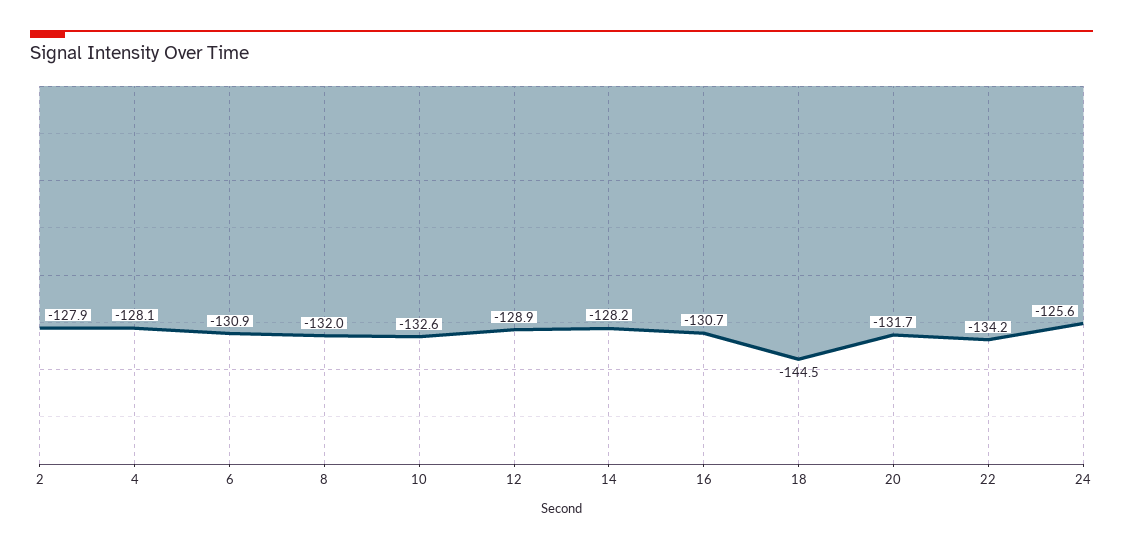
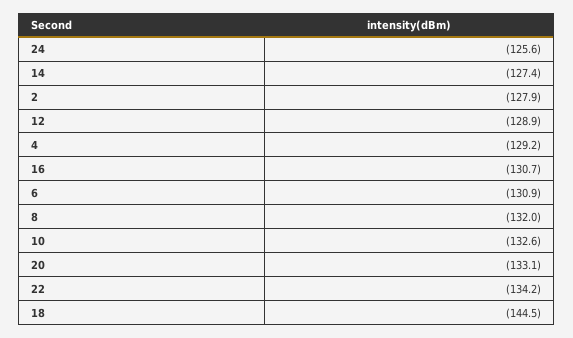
  {
    "2": -127.9,
-   "4": -128.1,
+   "4": -129.2,
    "6": -130.9,
    "8": -132,
    "10": -132.6,
    "12": -128.9,
-   "14": -128.2,
+   "14": -127.4,
    "16": -130.7,
    "18": -144.5,
-   "20": -131.7,
+   "20": -133.1,
    "22": -134.2,
    "24": -125.6
  }

